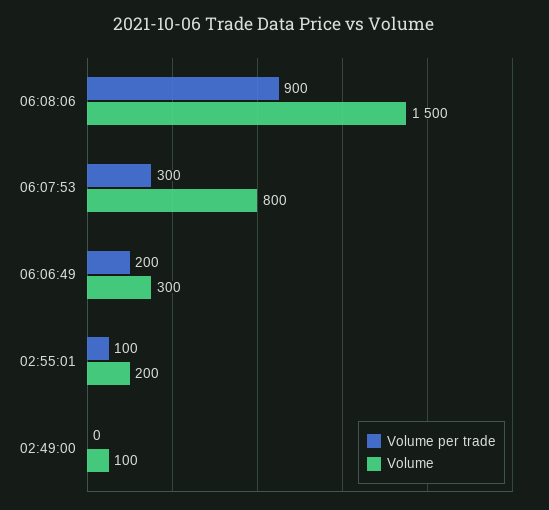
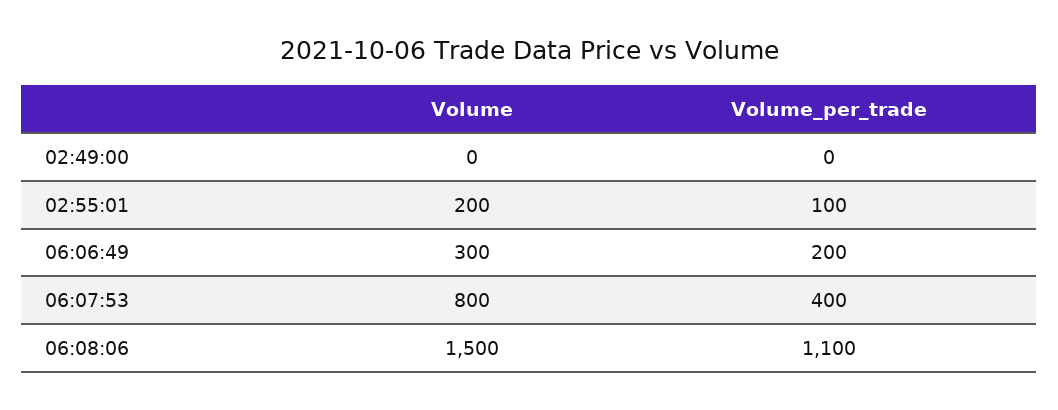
  {
    "Volume per trade": {
-     "06:08:06": 900,
+     "06:08:06": 1100,
-     "06:07:53": 300,
+     "06:07:53": 400,
      "06:06:49": 200,
      "02:55:01": 100,
      "02:49:00": 0
    },
    "Volume": {
      "06:08:06": 1500,
      "06:07:53": 800,
      "06:06:49": 300,
      "02:55:01": 200,
-     "02:49:00": 100
+     "02:49:00": 0
    }
  }

